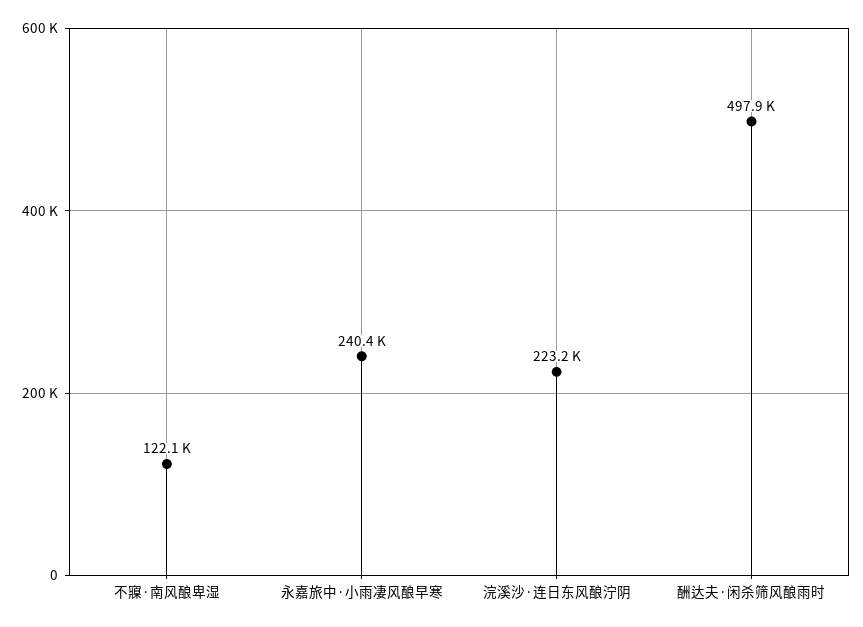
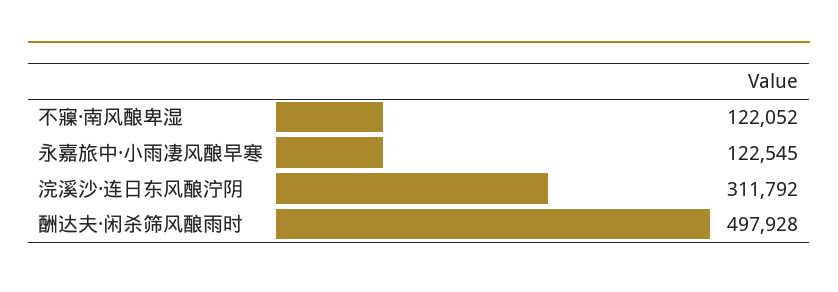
  {
    "不寱·南风酿卑湿": 122052,
-   "永嘉旅中·小雨凄风酿早寒": 240400,
+   "永嘉旅中·小雨凄风酿早寒": 122545,
-   "浣溪沙·连日东风酿泞阴": 223200,
+   "浣溪沙·连日东风酿泞阴": 311792,
    "酬达夫·闲杀筛风酿雨时": 497928
  }

